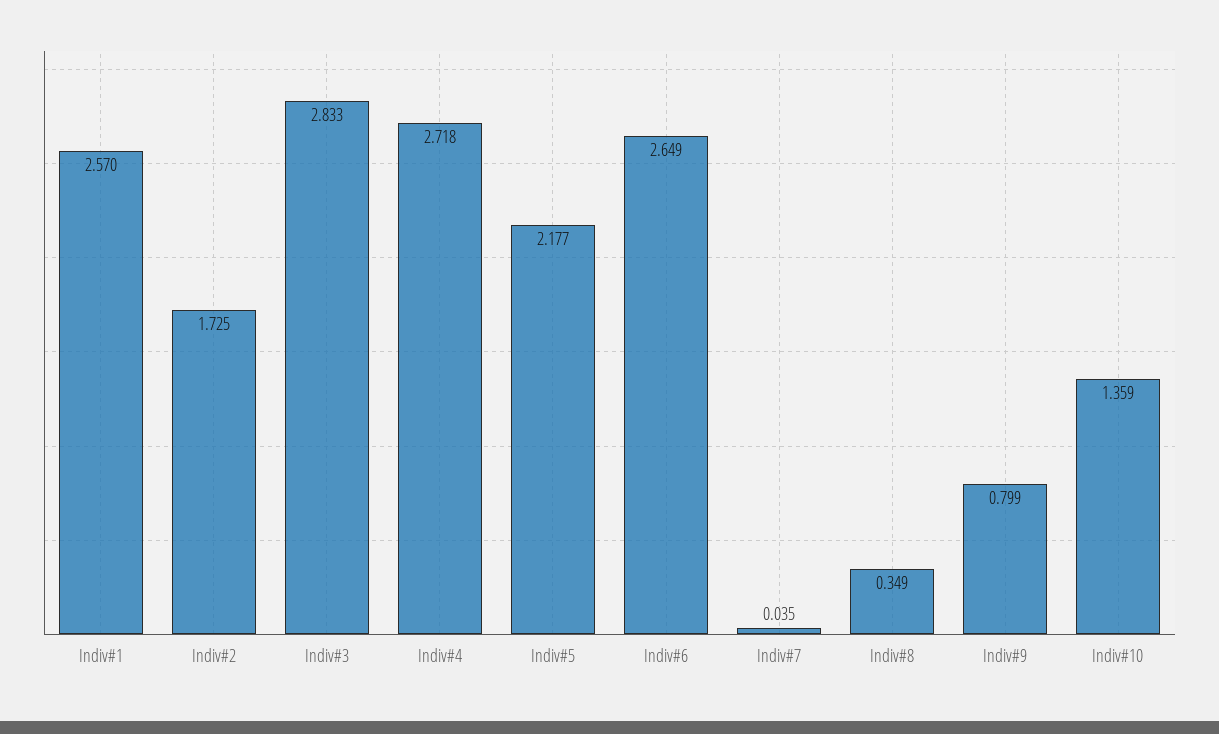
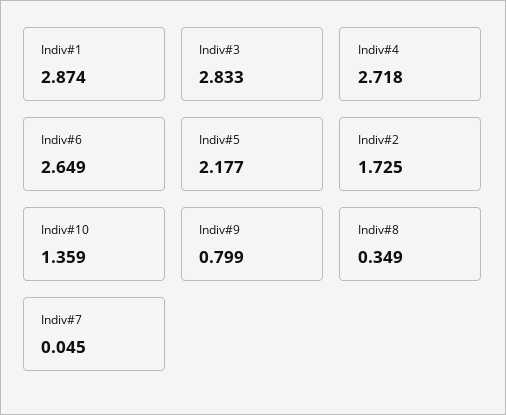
  {
-   "Indiv#1": 2.57,
+   "Indiv#1": 2.874,
    "Indiv#2": 1.725,
    "Indiv#3": 2.833,
    "Indiv#4": 2.718,
    "Indiv#5": 2.177,
    "Indiv#6": 2.649,
-   "Indiv#7": 0.035,
+   "Indiv#7": 0.045,
    "Indiv#8": 0.349,
    "Indiv#9": 0.799,
    "Indiv#10": 1.359
  }

